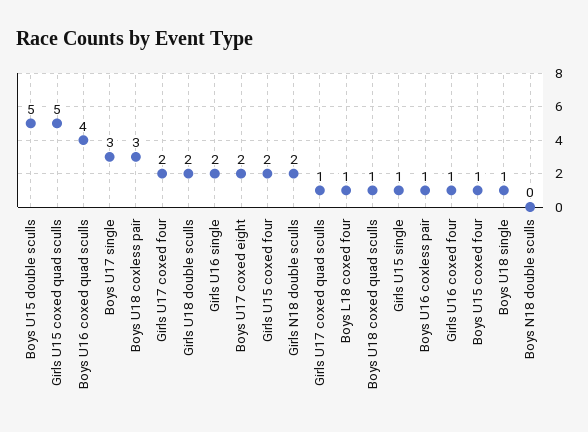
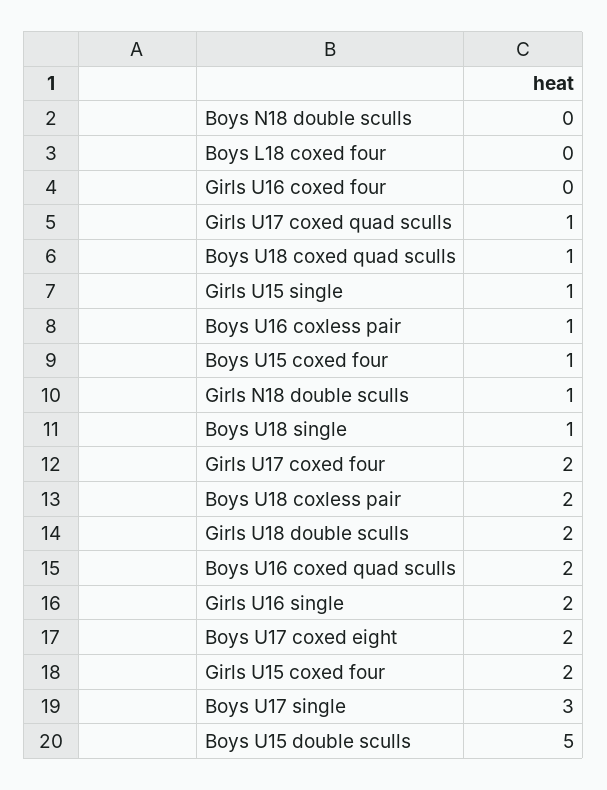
  {
    "Boys U15 double sculls": 5,
-   "Girls U15 coxed quad sculls": 5,
-   "Boys U16 coxed quad sculls": 4,
+   "Boys U16 coxed quad sculls": 2,
    "Boys U17 single": 3,
-   "Boys U18 coxless pair": 3,
+   "Boys U18 coxless pair": 2,
    "Girls U17 coxed four": 2,
    "Girls U18 double sculls": 2,
    "Girls U16 single": 2,
    "Boys U17 coxed eight": 2,
    "Girls U15 coxed four": 2,
-   "Girls N18 double sculls": 2,
+   "Girls N18 double sculls": 1,
    "Girls U17 coxed quad sculls": 1,
-   "Boys L18 coxed four": 1,
+   "Boys L18 coxed four": 0,
    "Boys U18 coxed quad sculls": 1,
    "Girls U15 single": 1,
    "Boys U16 coxless pair": 1,
-   "Girls U16 coxed four": 1,
+   "Girls U16 coxed four": 0,
    "Boys U15 coxed four": 1,
    "Boys U18 single": 1,
    "Boys N18 double sculls": 0
  }

